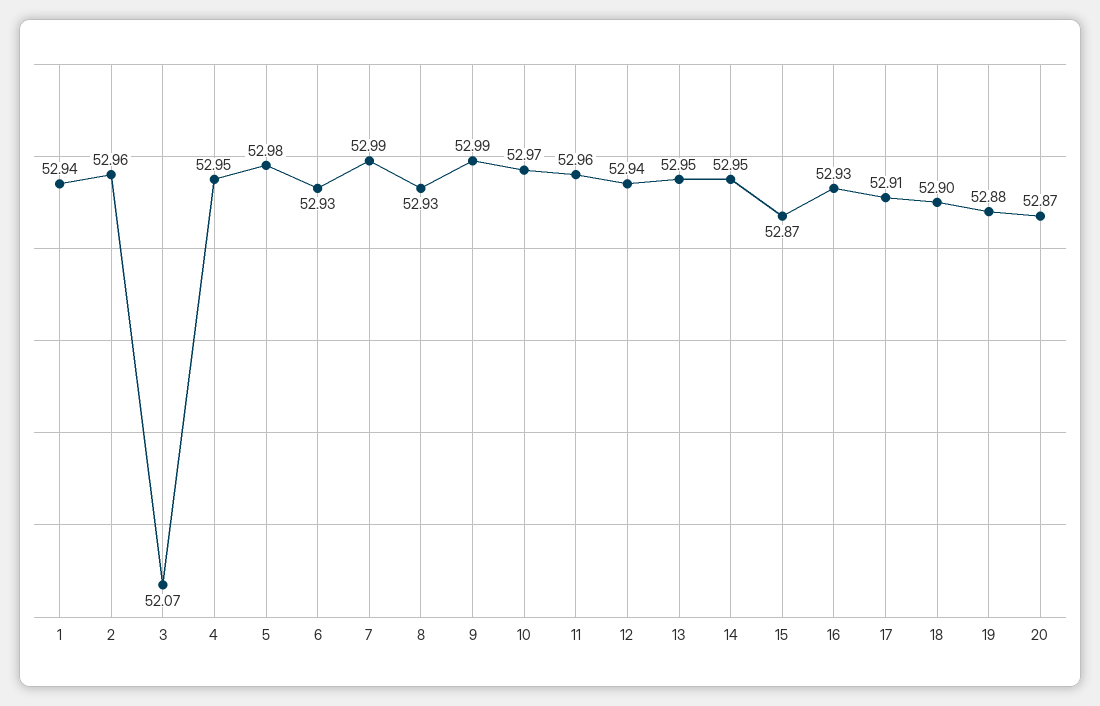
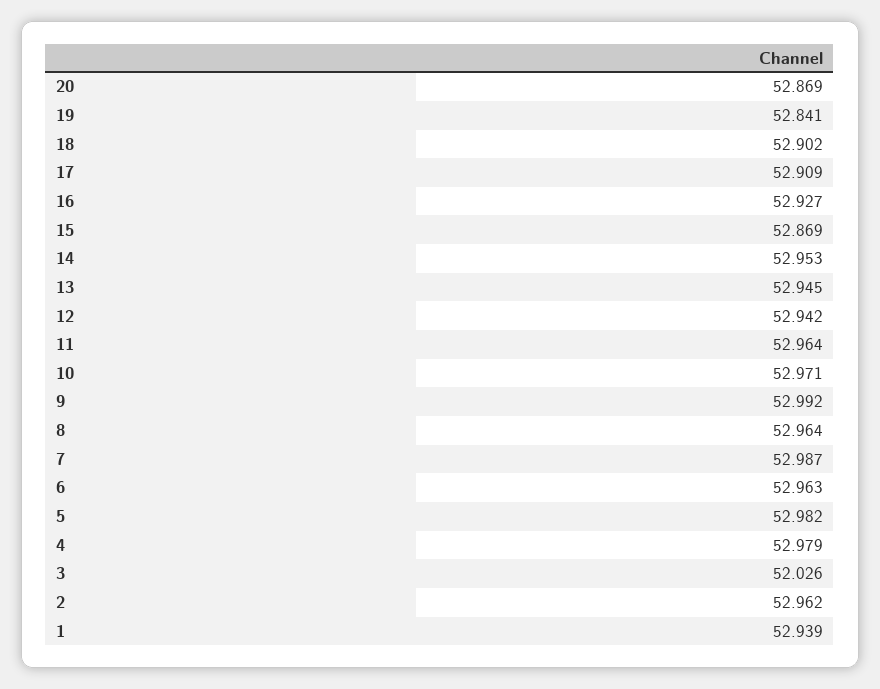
  {
    "1": 52.939,
    "2": 52.962,
-   "3": 52.07,
+   "3": 52.026,
-   "4": 52.95,
+   "4": 52.979,
    "5": 52.982,
-   "6": 52.93,
+   "6": 52.963,
    "7": 52.987,
-   "8": 52.93,
+   "8": 52.964,
    "9": 52.992,
    "10": 52.971,
    "11": 52.964,
    "12": 52.942,
    "13": 52.945,
    "14": 52.953,
    "15": 52.869,
    "16": 52.927,
    "17": 52.909,
    "18": 52.902,
-   "19": 52.88,
+   "19": 52.841,
    "20": 52.869
  }

